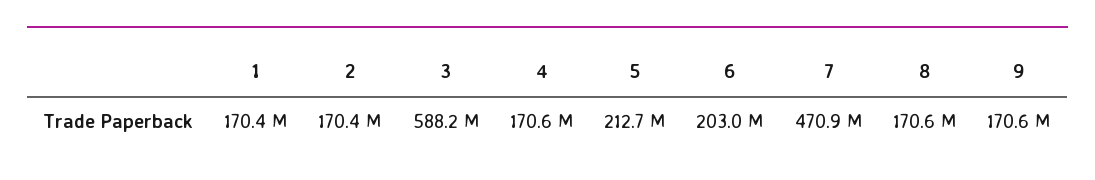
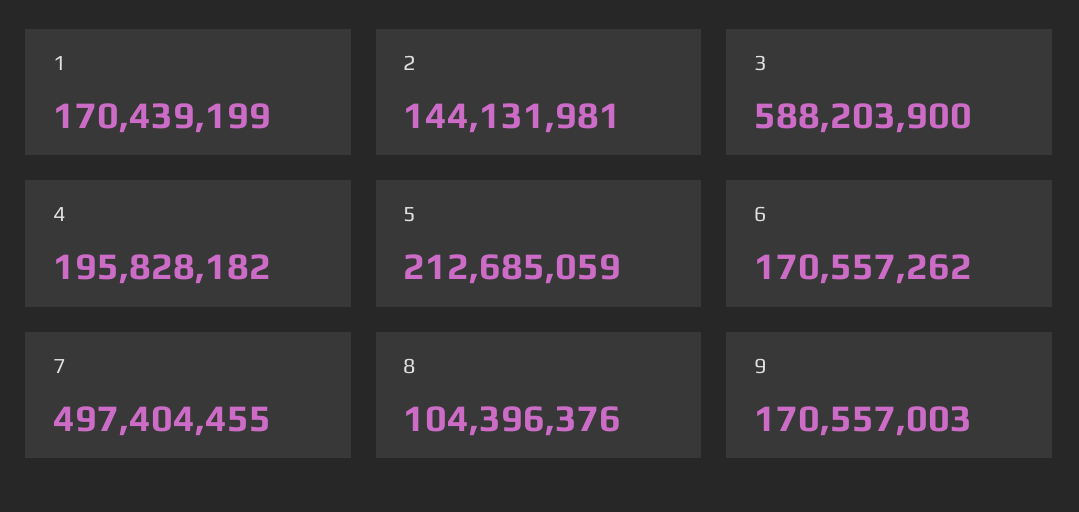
  {
    "1": 170439199,
-   "2": 170400000,
+   "2": 144131981,
    "3": 588203900,
-   "4": 170600000,
+   "4": 195828182,
    "5": 212685059,
-   "6": 203000000,
+   "6": 170557262,
-   "7": 470900000,
+   "7": 497404455,
-   "8": 170600000,
+   "8": 104396376,
    "9": 170557003
  }

